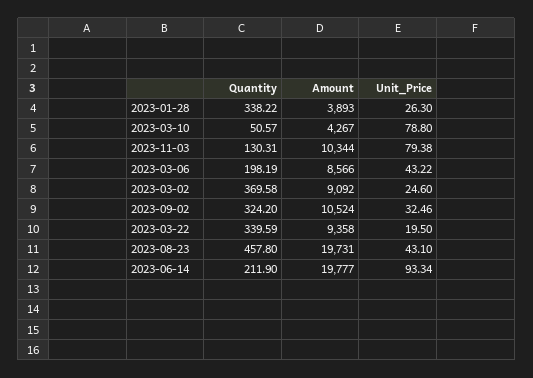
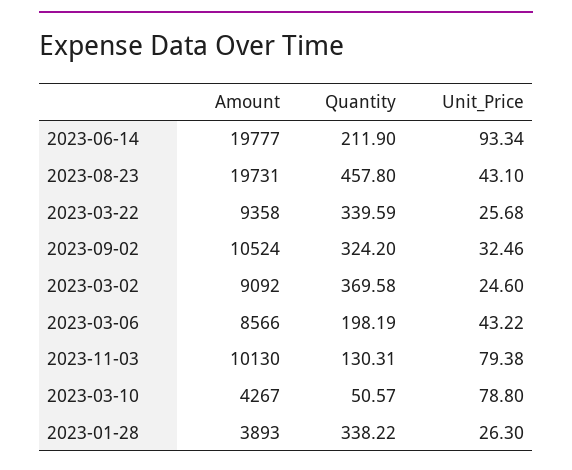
  {
    "Quantity": {
      "2023-01-28": 338.22,
      "2023-03-10": 50.57,
      "2023-11-03": 130.31,
      "2023-03-06": 198.19,
      "2023-03-02": 369.58,
      "2023-09-02": 324.2,
      "2023-03-22": 339.59,
      "2023-08-23": 457.8,
      "2023-06-14": 211.9
    },
    "Amount": {
      "2023-01-28": 3893,
      "2023-03-10": 4267,
-     "2023-11-03": 10344,
+     "2023-11-03": 10130,
      "2023-03-06": 8566,
      "2023-03-02": 9092,
      "2023-09-02": 10524,
      "2023-03-22": 9358,
      "2023-08-23": 19731,
      "2023-06-14": 19777
    },
    "Unit_Price": {
      "2023-01-28": 26.3,
      "2023-03-10": 78.8,
      "2023-11-03": 79.38,
      "2023-03-06": 43.22,
      "2023-03-02": 24.6,
      "2023-09-02": 32.46,
-     "2023-03-22": 19.5,
+     "2023-03-22": 25.68,
      "2023-08-23": 43.1,
      "2023-06-14": 93.34
    }
  }

